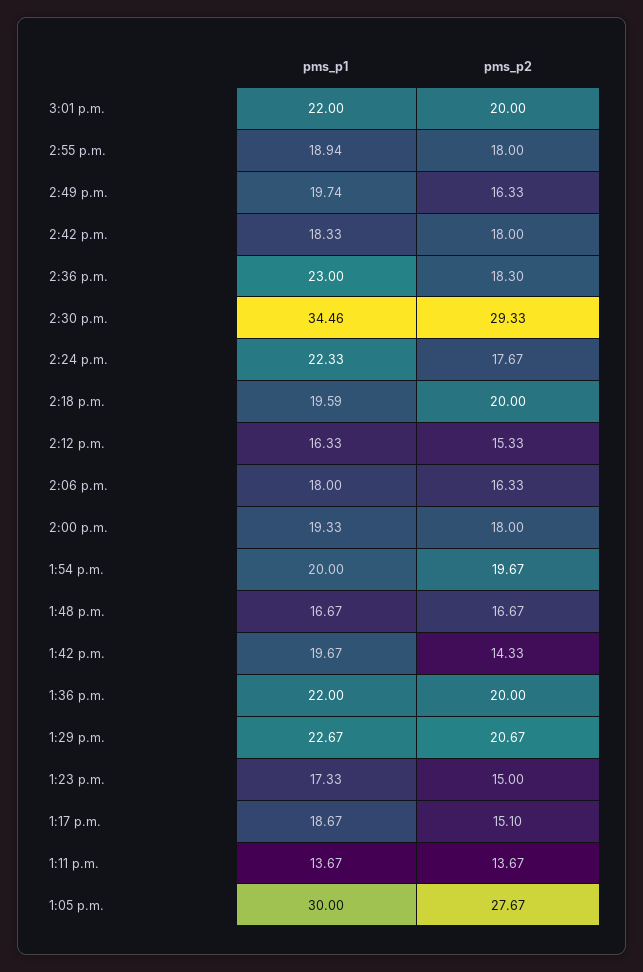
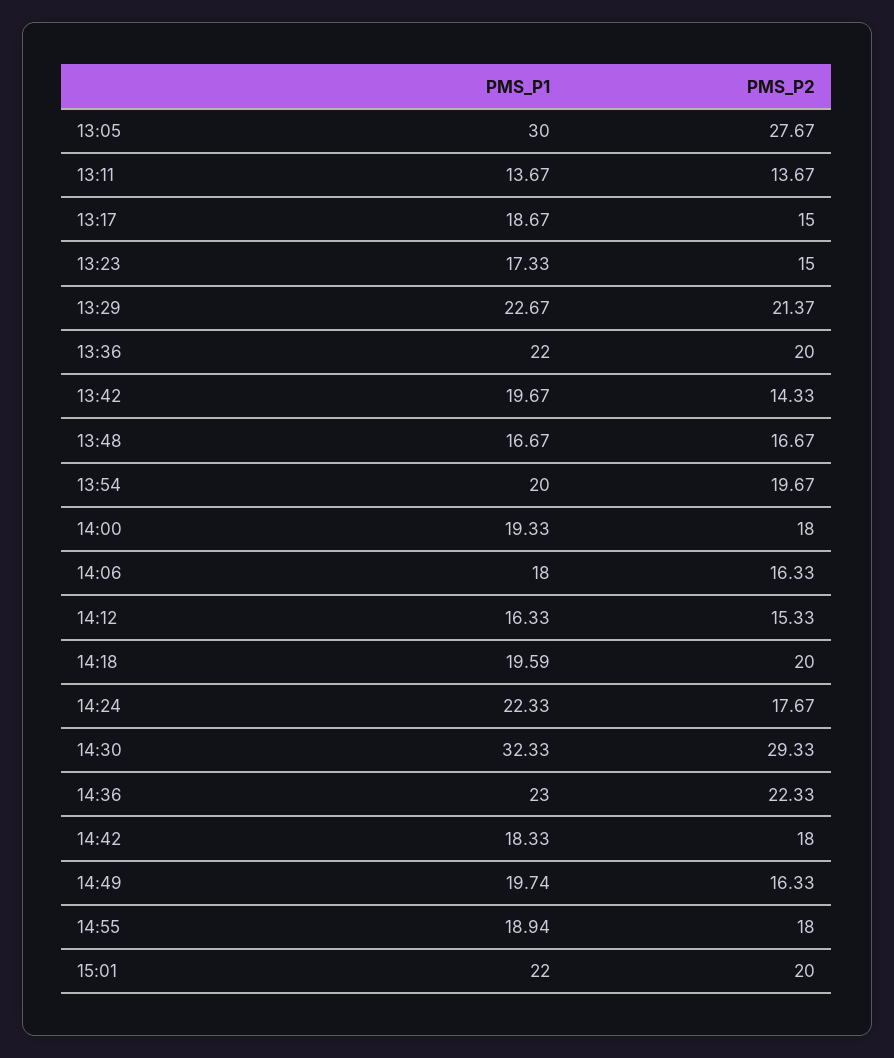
  {
    "pms_p1": {
      "3:01 p.m.": 22,
      "2:55 p.m.": 18.94,
      "2:49 p.m.": 19.74,
      "2:42 p.m.": 18.33,
      "2:36 p.m.": 23,
-     "2:30 p.m.": 34.46,
+     "2:30 p.m.": 32.33,
      "2:24 p.m.": 22.33,
      "2:18 p.m.": 19.59,
      "2:12 p.m.": 16.33,
      "2:06 p.m.": 18,
      "2:00 p.m.": 19.33,
      "1:54 p.m.": 20,
      "1:48 p.m.": 16.67,
      "1:42 p.m.": 19.67,
      "1:36 p.m.": 22,
      "1:29 p.m.": 22.67,
      "1:23 p.m.": 17.33,
      "1:17 p.m.": 18.67,
      "1:11 p.m.": 13.67,
      "1:05 p.m.": 30
    },
    "pms_p2": {
      "3:01 p.m.": 20,
      "2:55 p.m.": 18,
      "2:49 p.m.": 16.33,
      "2:42 p.m.": 18,
-     "2:36 p.m.": 18.3,
+     "2:36 p.m.": 22.33,
      "2:30 p.m.": 29.33,
      "2:24 p.m.": 17.67,
      "2:18 p.m.": 20,
      "2:12 p.m.": 15.33,
      "2:06 p.m.": 16.33,
      "2:00 p.m.": 18,
      "1:54 p.m.": 19.67,
      "1:48 p.m.": 16.67,
      "1:42 p.m.": 14.33,
      "1:36 p.m.": 20,
-     "1:29 p.m.": 20.67,
+     "1:29 p.m.": 21.37,
      "1:23 p.m.": 15,
-     "1:17 p.m.": 15.1,
+     "1:17 p.m.": 15,
      "1:11 p.m.": 13.67,
      "1:05 p.m.": 27.67
    }
  }

